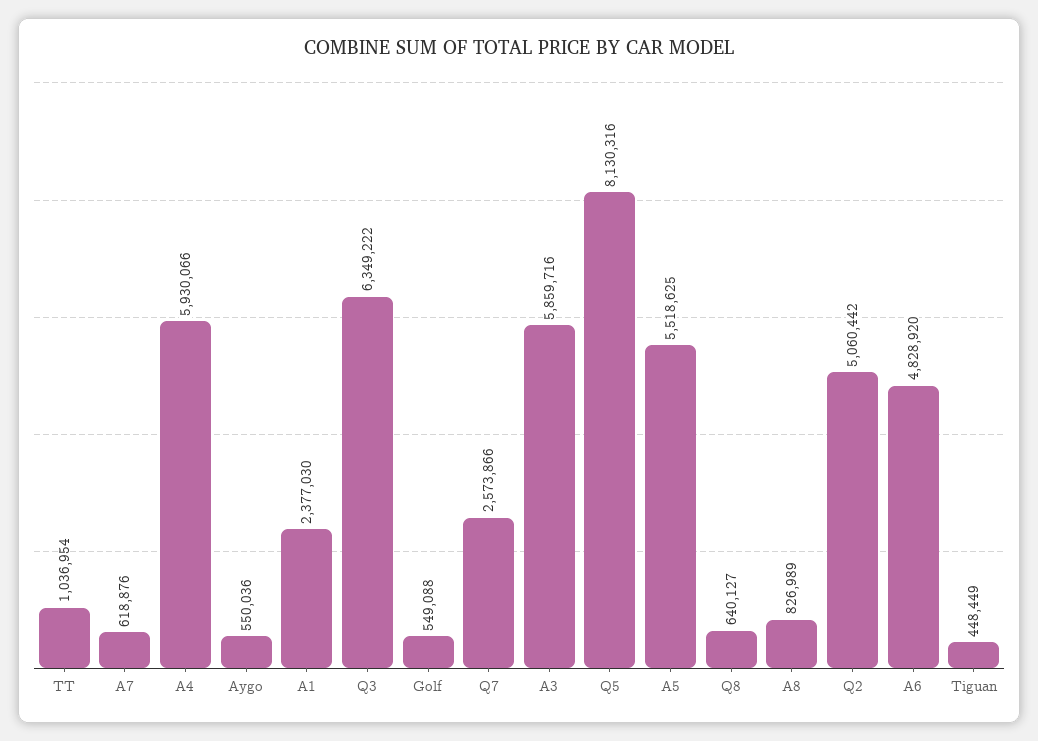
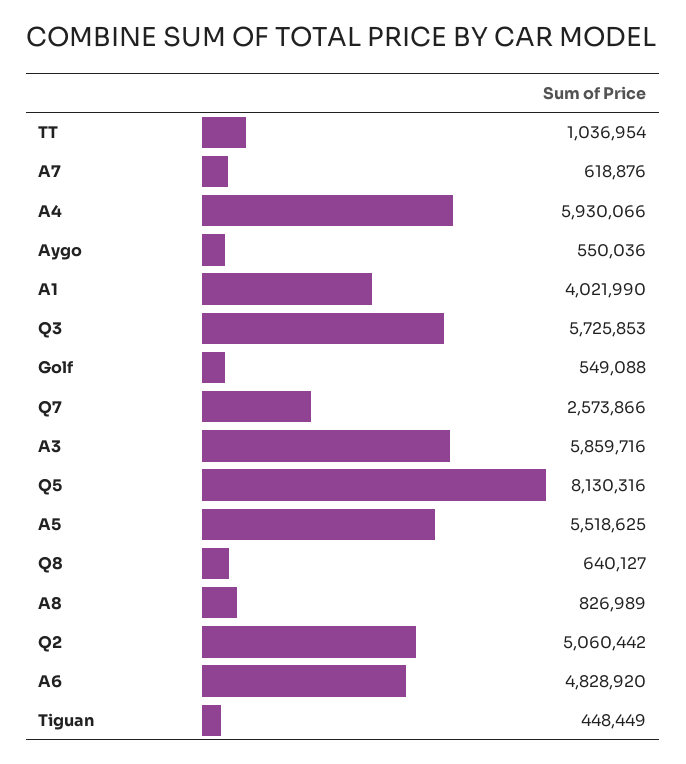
  {
    "TT": 1036954,
    "A7": 618876,
    "A4": 5930066,
    "Aygo": 550036,
-   "A1": 2377030,
+   "A1": 4021990,
-   "Q3": 6349222,
+   "Q3": 5725853,
    "Golf": 549088,
    "Q7": 2573866,
    "A3": 5859716,
    "Q5": 8130316,
    "A5": 5518625,
    "Q8": 640127,
    "A8": 826989,
    "Q2": 5060442,
    "A6": 4828920,
    "Tiguan": 448449
  }

